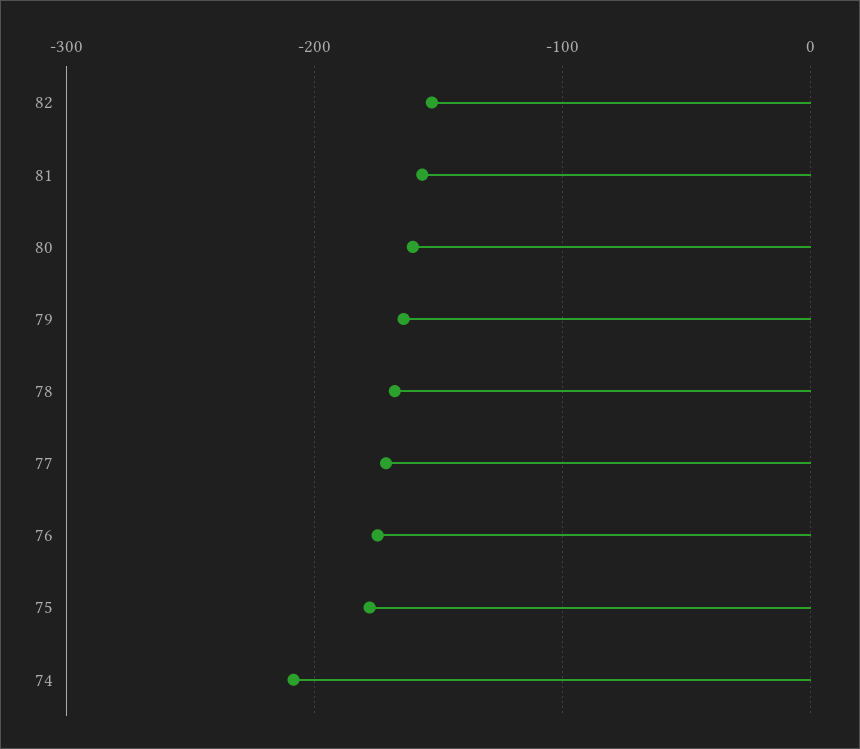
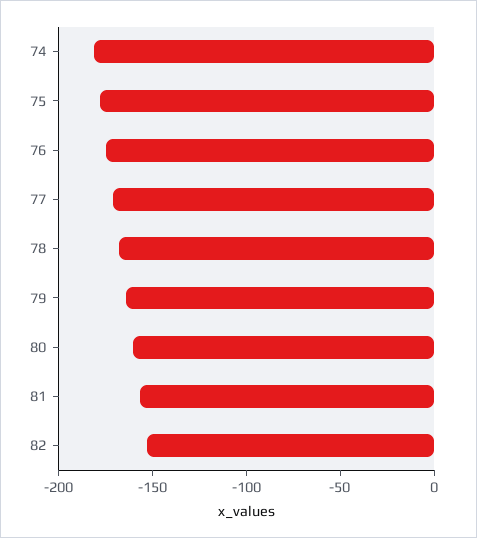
  {
    "82": -150,
    "81": -160,
    "80": -160,
    "79": -160,
    "78": -170,
    "77": -170,
    "76": -170,
    "75": -180,
-   "74": -210
+   "74": -180
  }

